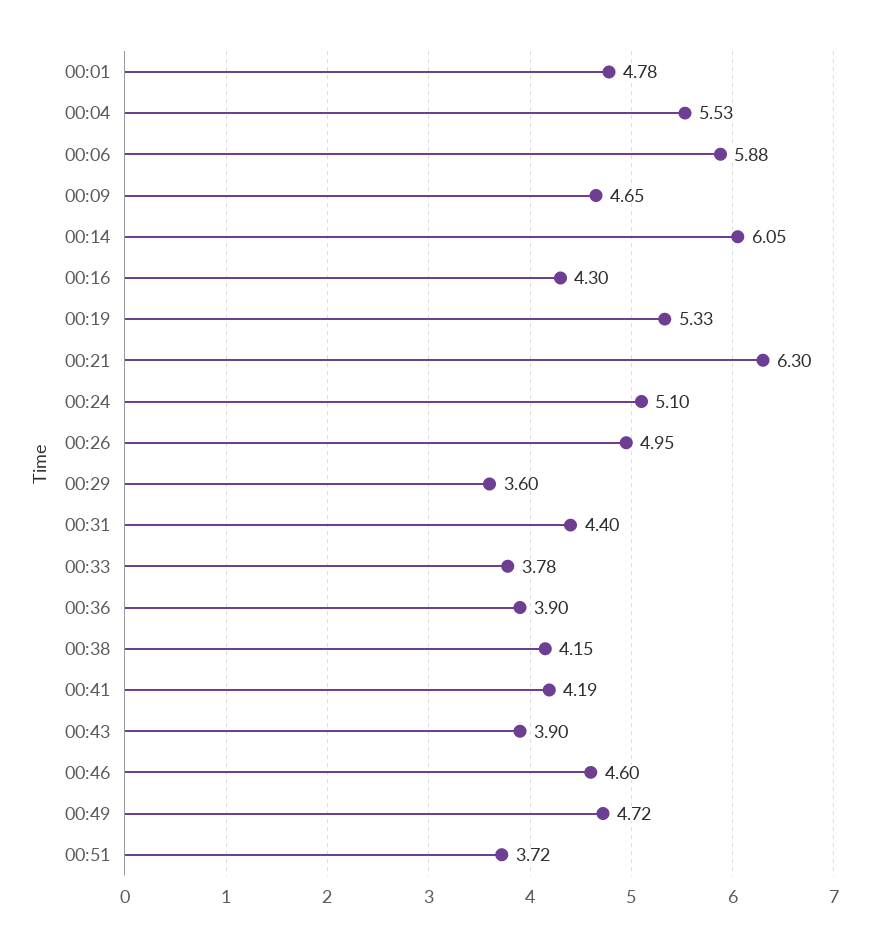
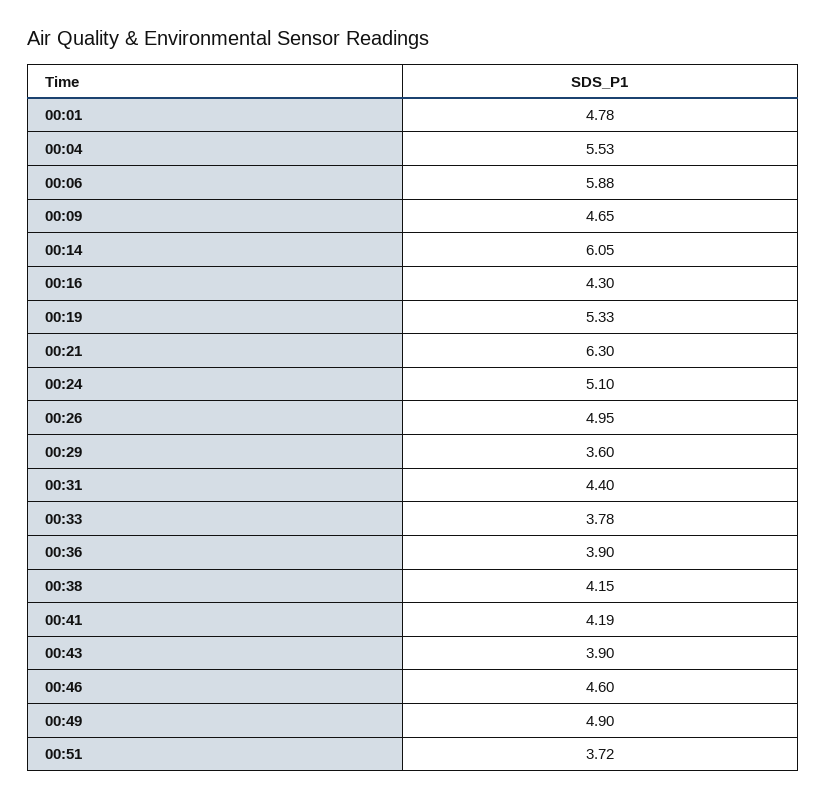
  {
    "00:01": 4.78,
    "00:04": 5.53,
    "00:06": 5.88,
    "00:09": 4.65,
    "00:14": 6.05,
    "00:16": 4.3,
    "00:19": 5.33,
    "00:21": 6.3,
    "00:24": 5.1,
    "00:26": 4.95,
    "00:29": 3.6,
    "00:31": 4.4,
    "00:33": 3.78,
    "00:36": 3.9,
    "00:38": 4.15,
    "00:41": 4.19,
    "00:43": 3.9,
    "00:46": 4.6,
-   "00:49": 4.72,
+   "00:49": 4.9,
    "00:51": 3.72
  }

